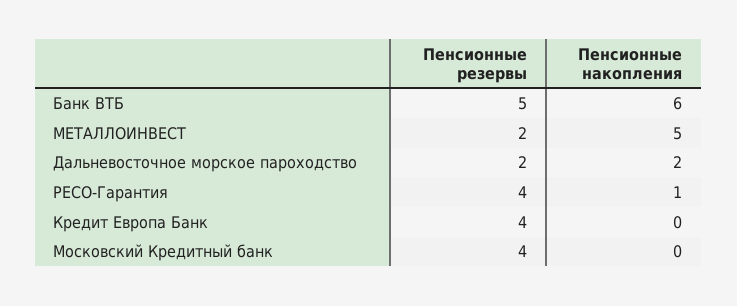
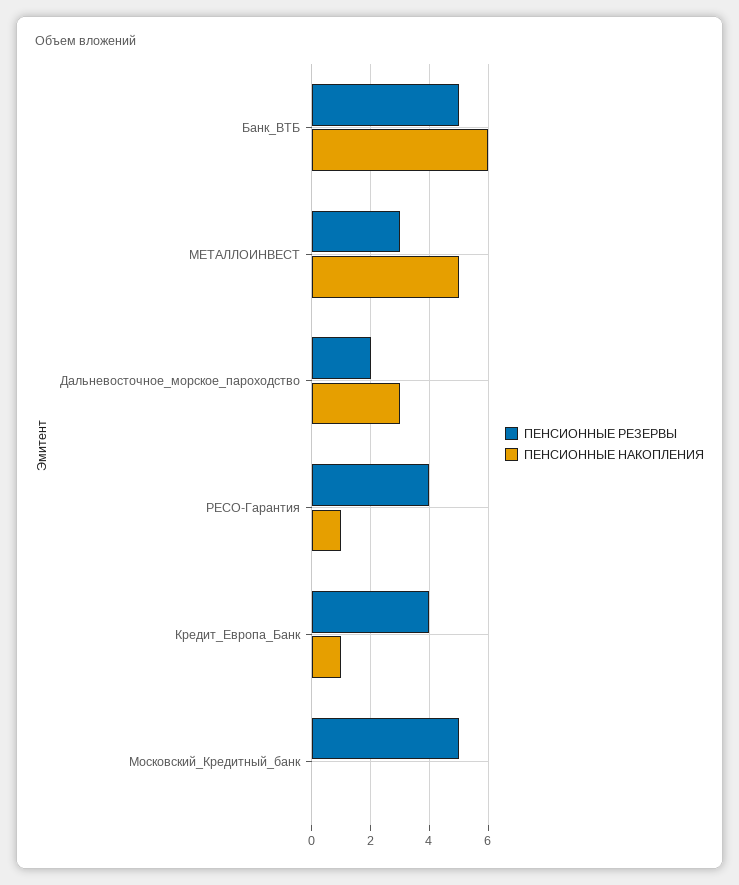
  {
    "Пенсионные резервы": {
      "Банк ВТБ": 5,
-     "МЕТАЛЛОИНВЕСТ": 2,
+     "МЕТАЛЛОИНВЕСТ": 3,
      "Дальневосточное морское пароходство": 2,
      "РЕСО-Гарантия": 4,
      "Кредит Европа Банк": 4,
-     "Московский Кредитный банк": 4
+     "Московский Кредитный банк": 5
    },
    "Пенсионные накопления": {
      "Банк ВТБ": 6,
      "МЕТАЛЛОИНВЕСТ": 5,
-     "Дальневосточное морское пароходство": 2,
+     "Дальневосточное морское пароходство": 3,
      "РЕСО-Гарантия": 1,
-     "Кредит Европа Банк": 0,
+     "Кредит Европа Банк": 1,
      "Московский Кредитный банк": 0
    }
  }

